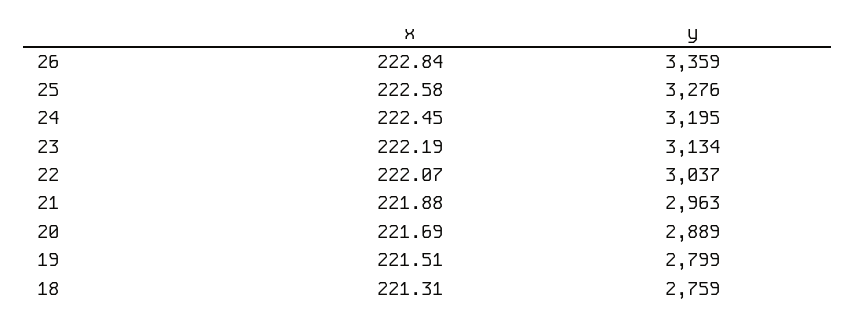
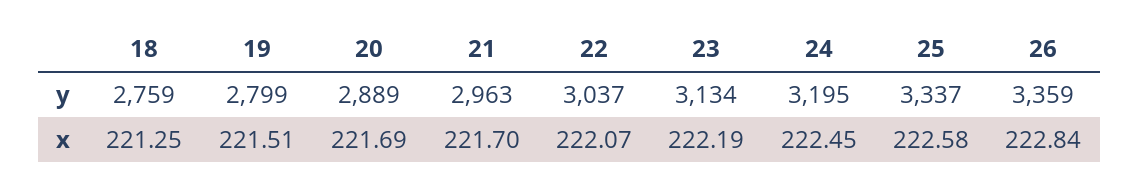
  {
    "x": {
      "26": 222.84,
      "25": 222.58,
      "24": 222.45,
      "23": 222.19,
      "22": 222.07,
-     "21": 221.88,
+     "21": 221.7,
      "20": 221.69,
      "19": 221.51,
-     "18": 221.31
+     "18": 221.25
    },
    "y": {
      "26": 3359,
-     "25": 3276,
+     "25": 3337,
      "24": 3195,
      "23": 3134,
      "22": 3037,
      "21": 2963,
      "20": 2889,
      "19": 2799,
      "18": 2759
    }
  }

